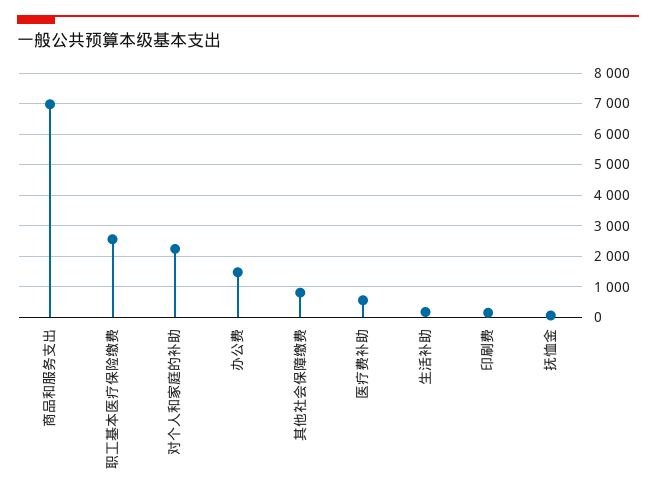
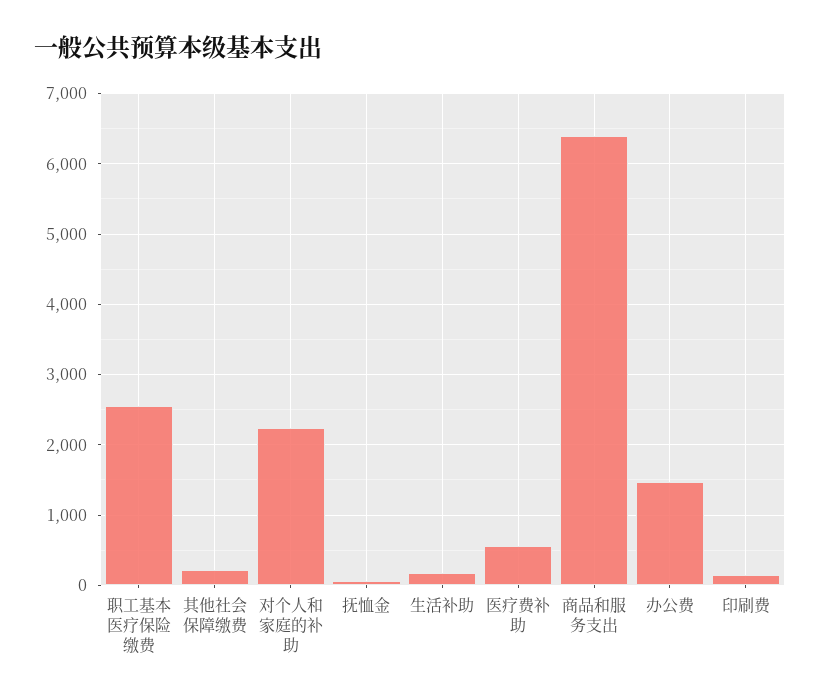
  {
-   "商品和服务支出": 7000,
+   "商品和服务支出": 6400,
    "职工基本医疗保险缴费": 2600,
    "对个人和家庭的补助": 2200,
    "办公费": 1500,
-   "其他社会保障缴费": 800,
+   "其他社会保障缴费": 200,
    "医疗费补助": 600,
    "生活补助": 200,
    "印刷费": 200,
    "抚恤金": 100
  }

